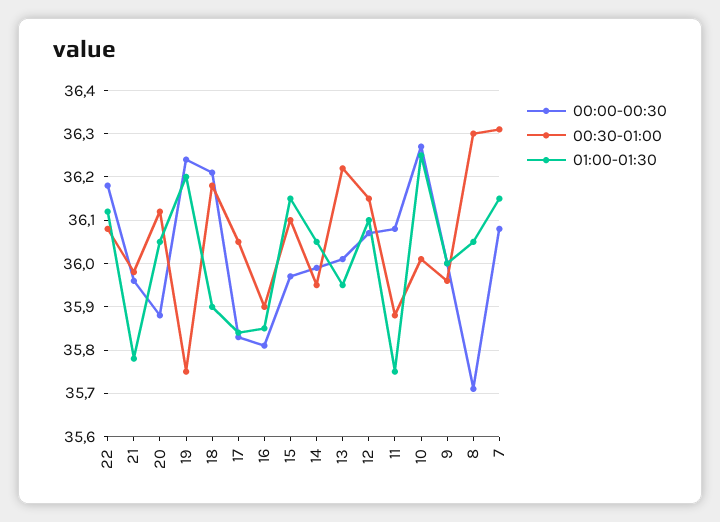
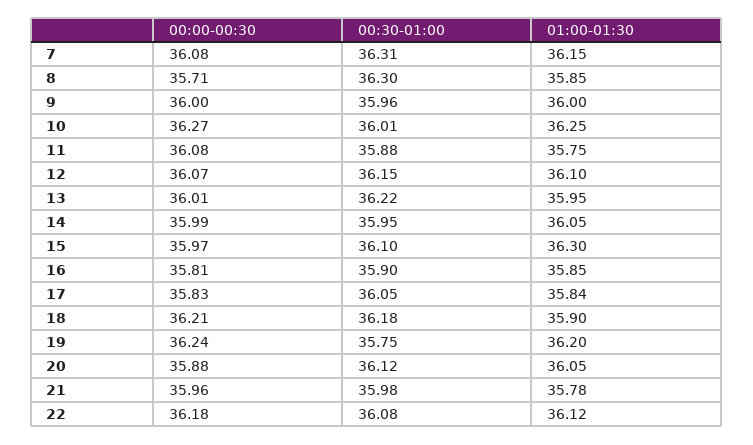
  {
    "00:00-00:30": {
      "22": 36.18,
      "21": 35.96,
      "20": 35.88,
      "19": 36.24,
      "18": 36.21,
      "17": 35.83,
      "16": 35.81,
      "15": 35.97,
      "14": 35.99,
      "13": 36.01,
      "12": 36.07,
      "11": 36.08,
      "10": 36.27,
      "9": 36,
      "8": 35.71,
      "7": 36.08
    },
    "00:30-01:00": {
      "22": 36.08,
      "21": 35.98,
      "20": 36.12,
      "19": 35.75,
      "18": 36.18,
      "17": 36.05,
      "16": 35.9,
      "15": 36.1,
      "14": 35.95,
      "13": 36.22,
      "12": 36.15,
      "11": 35.88,
      "10": 36.01,
      "9": 35.96,
      "8": 36.3,
      "7": 36.31
    },
    "01:00-01:30": {
      "22": 36.12,
      "21": 35.78,
      "20": 36.05,
      "19": 36.2,
      "18": 35.9,
      "17": 35.84,
      "16": 35.85,
-     "15": 36.15,
+     "15": 36.3,
      "14": 36.05,
      "13": 35.95,
      "12": 36.1,
      "11": 35.75,
      "10": 36.25,
      "9": 36,
-     "8": 36.05,
+     "8": 35.85,
      "7": 36.15
    }
  }

